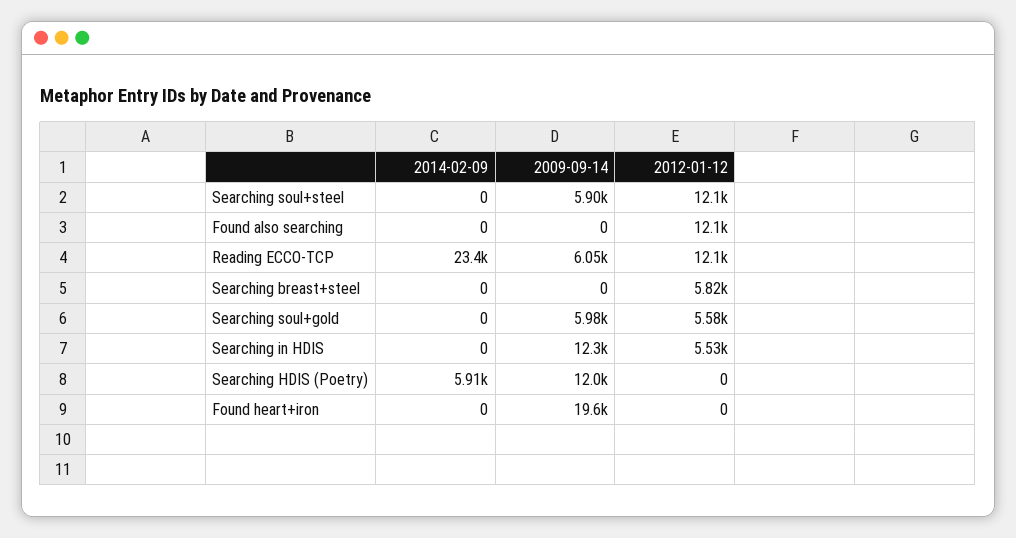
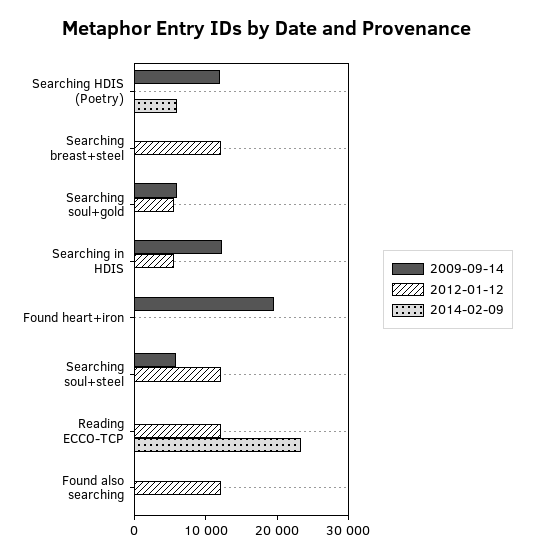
  {
    "2014-02-09": {
      "Searching soul+steel": 0,
      "Found also searching": 0,
      "Reading ECCO-TCP": 23400,
      "Searching breast+steel": 0,
      "Searching soul+gold": 0,
      "Searching in HDIS": 0,
      "Searching HDIS (Poetry)": 5910,
      "Found heart+iron": 0
    },
    "2009-09-14": {
      "Searching soul+steel": 5900,
      "Found also searching": 0,
-     "Reading ECCO-TCP": 6050,
+     "Reading ECCO-TCP": 0,
      "Searching breast+steel": 0,
      "Searching soul+gold": 5980,
      "Searching in HDIS": 12300,
      "Searching HDIS (Poetry)": 12000,
      "Found heart+iron": 19600
    },
    "2012-01-12": {
      "Searching soul+steel": 12100,
      "Found also searching": 12100,
      "Reading ECCO-TCP": 12100,
-     "Searching breast+steel": 5820,
+     "Searching breast+steel": 12000,
      "Searching soul+gold": 5580,
      "Searching in HDIS": 5530,
      "Searching HDIS (Poetry)": 0,
      "Found heart+iron": 0
    }
  }

